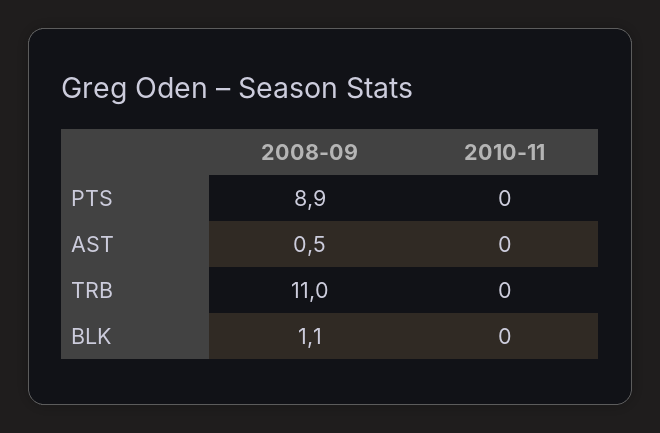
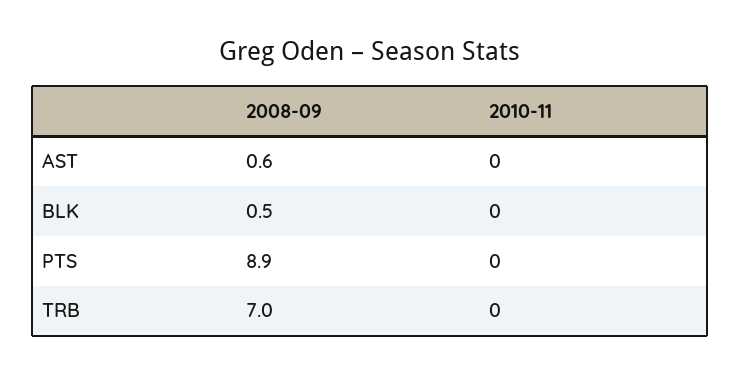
  {
    "2008-09": {
      "PTS": 8.9,
-     "AST": 0.5,
+     "AST": 0.6,
-     "TRB": 11,
+     "TRB": 7,
-     "BLK": 1.1
+     "BLK": 0.5
    },
    "2010-11": {
      "PTS": 0,
      "AST": 0,
      "TRB": 0,
      "BLK": 0
    }
  }

